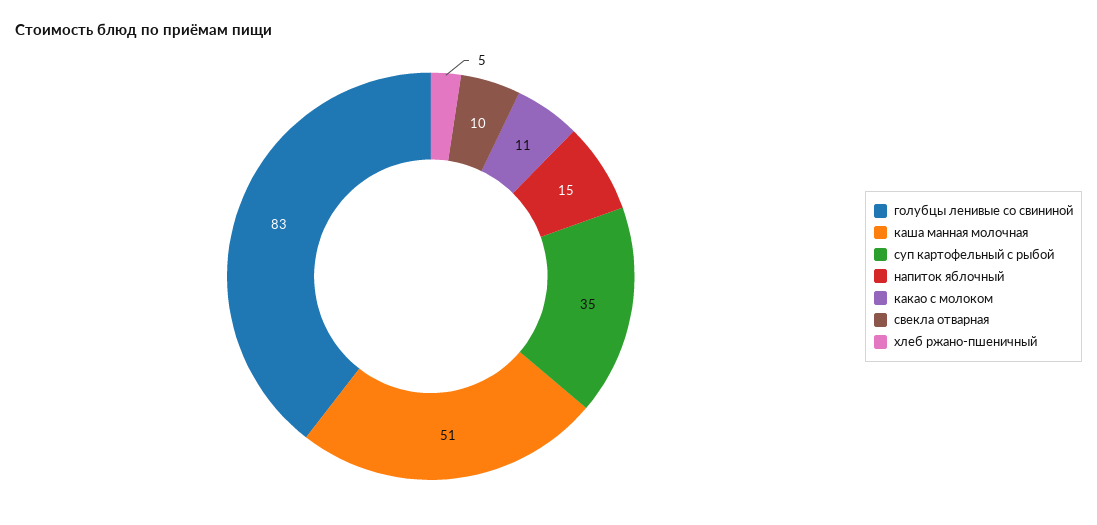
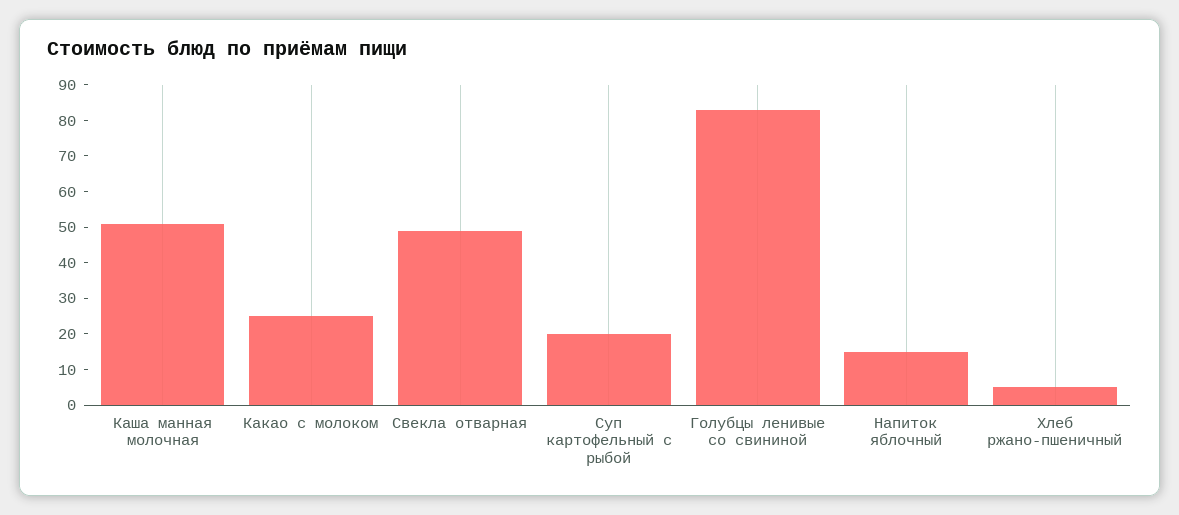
  {
    "голубцы ленивые со свининой": 83,
    "каша манная молочная": 51,
-   "суп картофельный с рыбой": 35,
+   "суп картофельный с рыбой": 20,
    "напиток яблочный": 15,
-   "какао с молоком": 11,
+   "какао с молоком": 25,
-   "свекла отварная": 10,
+   "свекла отварная": 50,
    "хлеб ржано-пшеничный": 5
  }

